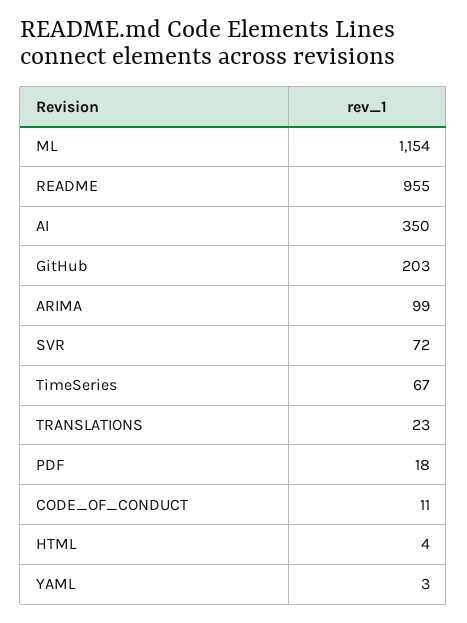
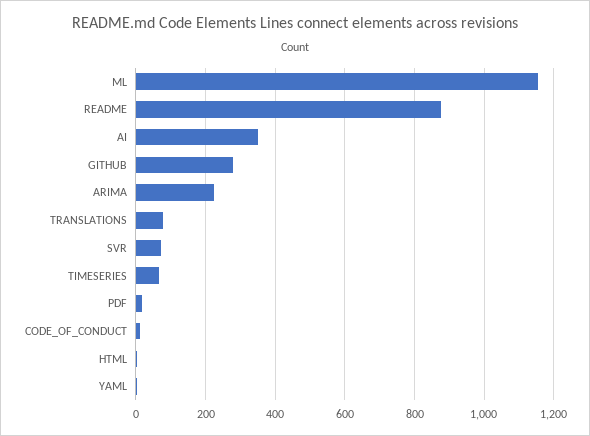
  {
    "ML": 1154,
-   "README": 955,
+   "README": 880,
    "AI": 350,
-   "GitHub": 203,
+   "GitHub": 280,
-   "ARIMA": 99,
+   "ARIMA": 220,
    "SVR": 72,
    "TimeSeries": 67,
-   "TRANSLATIONS": 23,
+   "TRANSLATIONS": 80,
    "PDF": 18,
    "CODE_OF_CONDUCT": 11,
    "HTML": 4,
    "YAML": 3
  }

